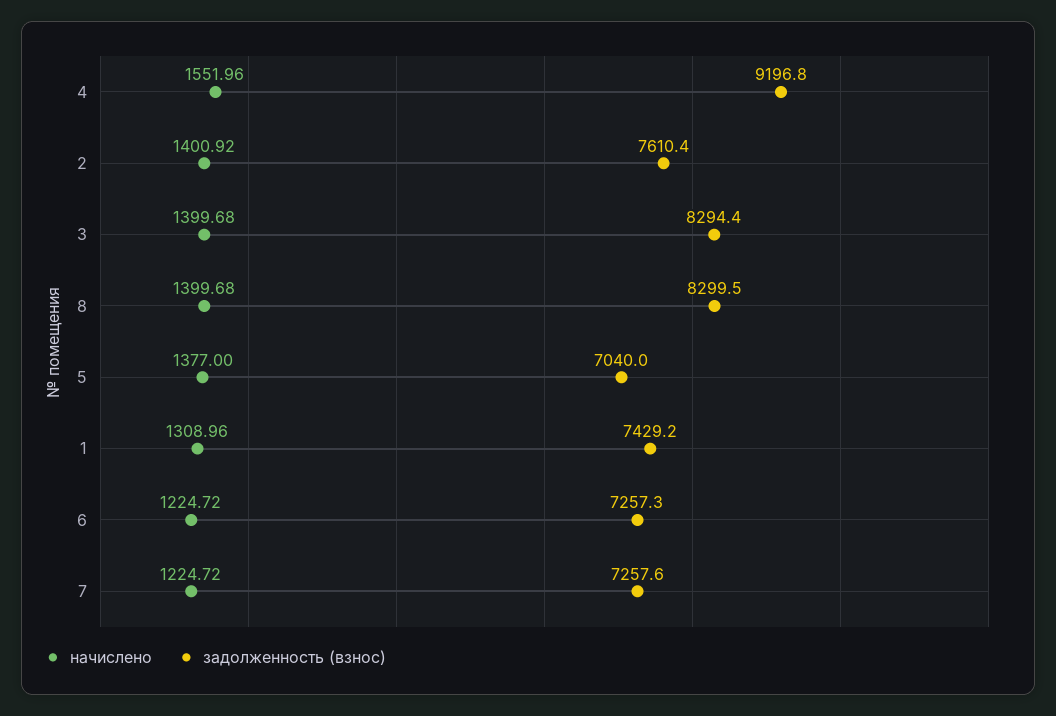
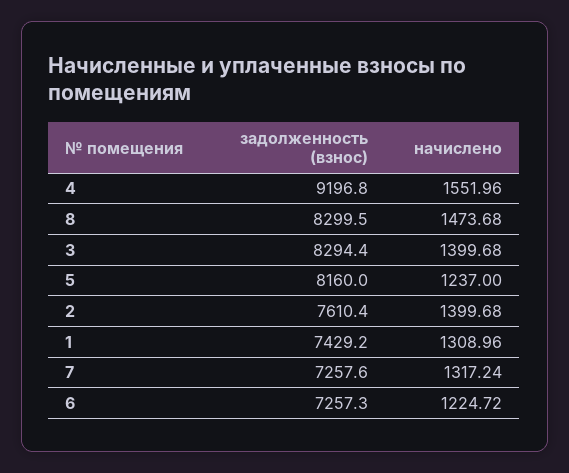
  {
    "начислено": {
      "4": 1551.96,
-     "2": 1400.92,
+     "2": 1399.68,
      "3": 1399.68,
-     "8": 1399.68,
+     "8": 1473.68,
-     "5": 1377,
+     "5": 1237,
      "1": 1308.96,
      "6": 1224.72,
-     "7": 1224.72
+     "7": 1317.24
    },
    "задолженность (взнос)": {
      "4": 9196.8,
      "2": 7610.4,
      "3": 8294.4,
      "8": 8299.5,
-     "5": 7040,
+     "5": 8160,
      "1": 7429.2,
      "6": 7257.3,
      "7": 7257.6
    }
  }

